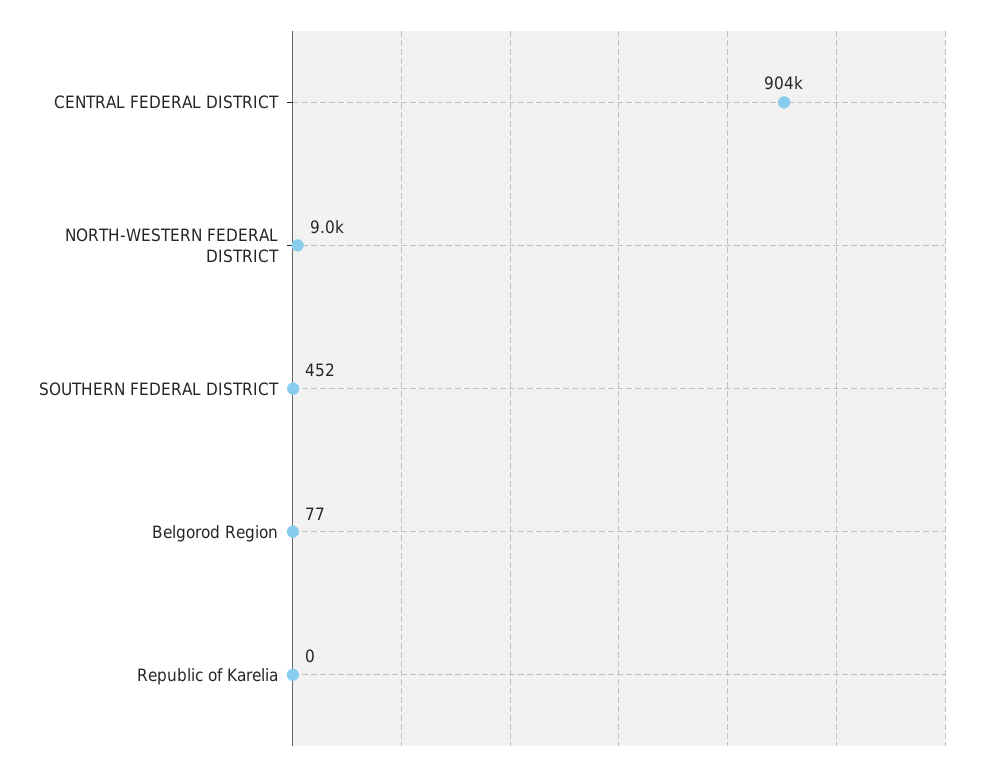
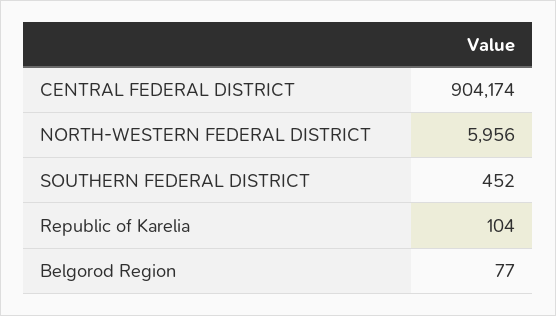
  {
    "CENTRAL FEDERAL DISTRICT": 904174,
-   "NORTH-WESTERN FEDERAL DISTRICT": 9000,
+   "NORTH-WESTERN FEDERAL DISTRICT": 5956,
    "SOUTHERN FEDERAL DISTRICT": 452,
    "Belgorod Region": 77,
-   "Republic of Karelia": 0
+   "Republic of Karelia": 104
  }

